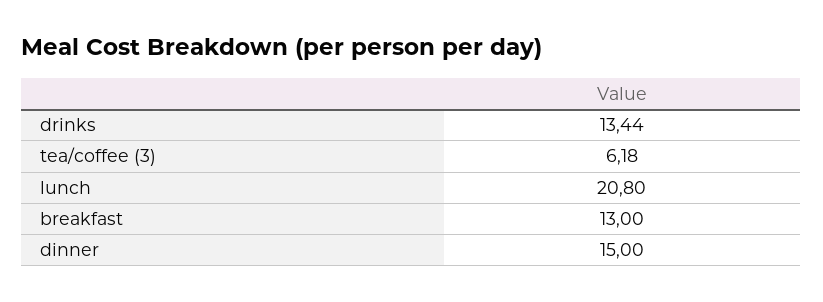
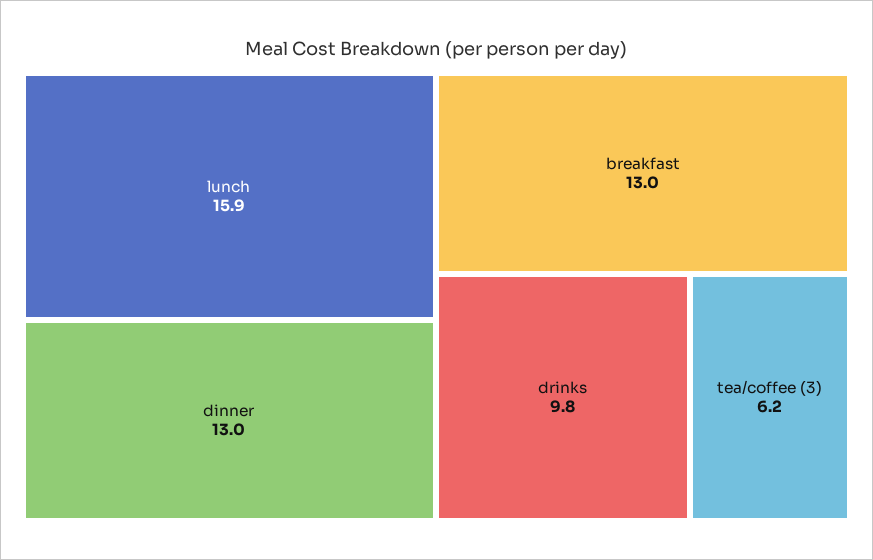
  {
-   "drinks": 13.44,
+   "drinks": 9.8,
    "tea/coffee (3)": 6.18,
-   "lunch": 20.8,
+   "lunch": 15.9,
    "breakfast": 13,
-   "dinner": 15
+   "dinner": 13
  }

